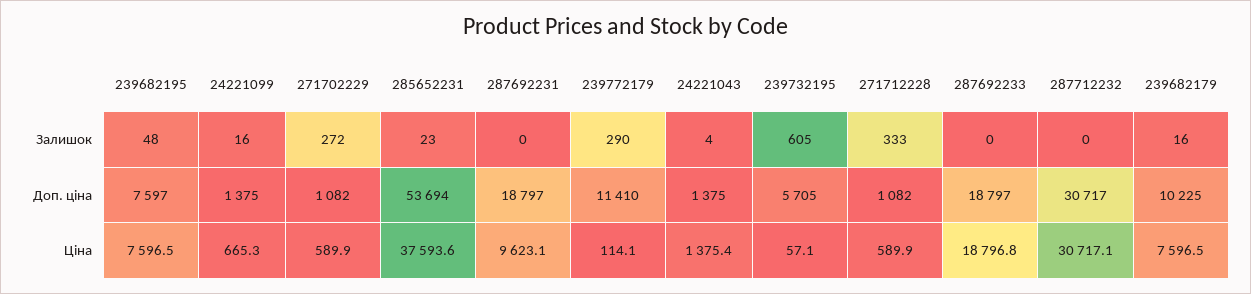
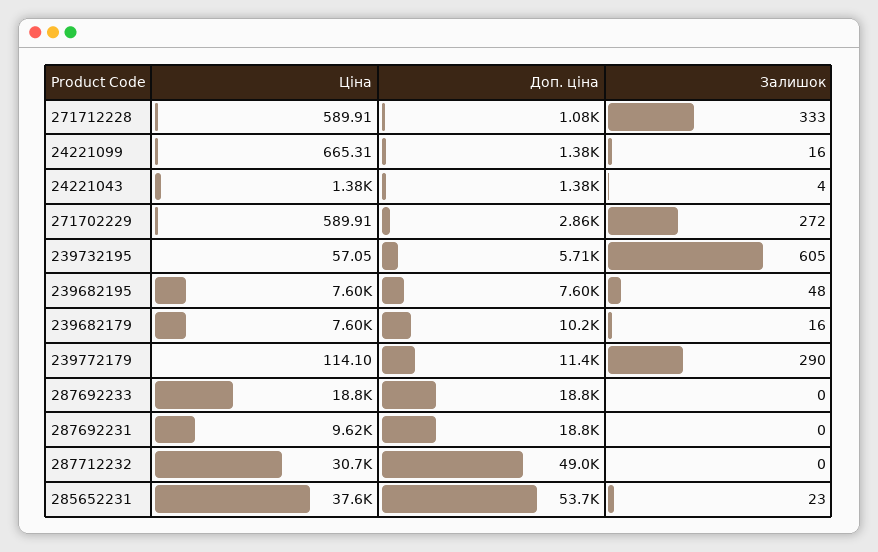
  {
    "239682195": {
      "Залишок": 48,
      "Доп. ціна": 7597,
      "Ціна": 7596.5
    },
    "24221099": {
      "Залишок": 16,
      "Доп. ціна": 1375,
      "Ціна": 665.31
    },
    "271702229": {
      "Залишок": 272,
-     "Доп. ціна": 1082,
+     "Доп. ціна": 2860,
      "Ціна": 589.91
    },
    "285652231": {
      "Залишок": 23,
      "Доп. ціна": 53694,
      "Ціна": 37593.6
    },
    "287692231": {
      "Залишок": 0,
      "Доп. ціна": 18797,
      "Ціна": 9623.1
    },
    "239772179": {
      "Залишок": 290,
      "Доп. ціна": 11410,
      "Ціна": 114.1
    },
    "24221043": {
      "Залишок": 4,
      "Доп. ціна": 1375,
      "Ціна": 1375.4
    },
    "239732195": {
      "Залишок": 605,
      "Доп. ціна": 5705,
      "Ціна": 57.05
    },
    "271712228": {
      "Залишок": 333,
      "Доп. ціна": 1082,
      "Ціна": 589.91
    },
    "287692233": {
      "Залишок": 0,
      "Доп. ціна": 18797,
      "Ціна": 18796.8
    },
    "287712232": {
      "Залишок": 0,
-     "Доп. ціна": 30717,
+     "Доп. ціна": 49000,
      "Ціна": 30717.1
    },
    "239682179": {
      "Залишок": 16,
      "Доп. ціна": 10225,
      "Ціна": 7596.5
    }
  }

